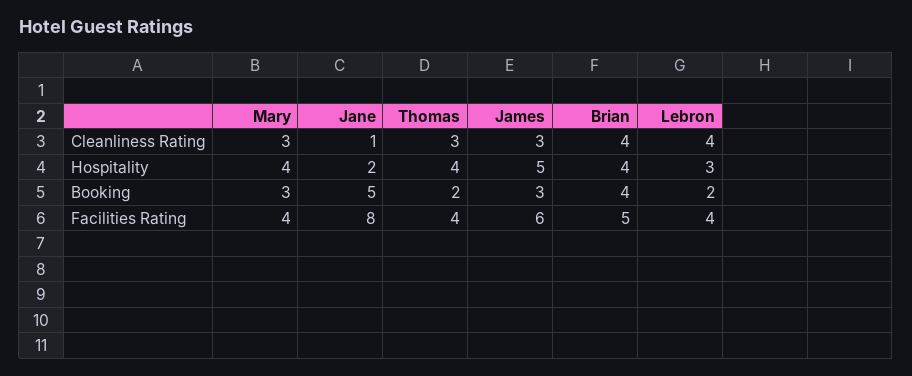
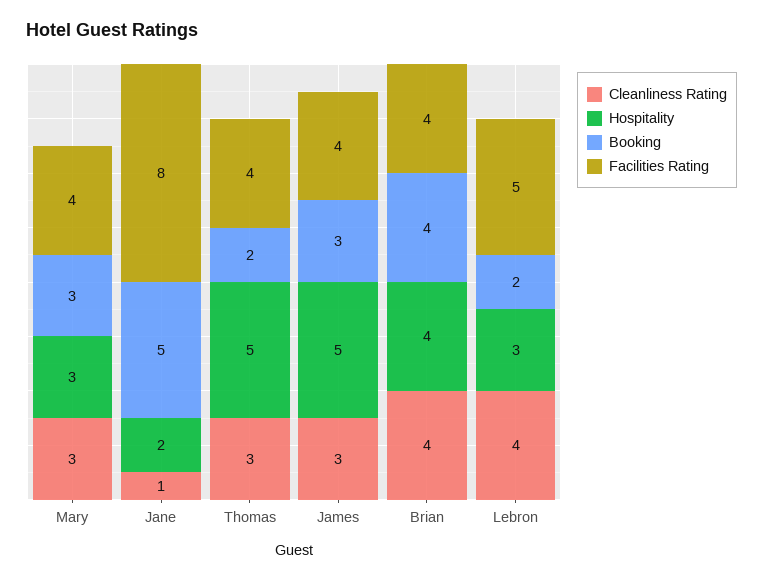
  {
    "Cleanliness Rating": {
      "Mary": 3,
      "Jane": 1,
      "Thomas": 3,
      "James": 3,
      "Brian": 4,
      "Lebron": 4
    },
    "Hospitality": {
-     "Mary": 4,
+     "Mary": 3,
      "Jane": 2,
-     "Thomas": 4,
+     "Thomas": 5,
      "James": 5,
      "Brian": 4,
      "Lebron": 3
    },
    "Booking": {
      "Mary": 3,
      "Jane": 5,
      "Thomas": 2,
      "James": 3,
      "Brian": 4,
      "Lebron": 2
    },
    "Facilities Rating": {
      "Mary": 4,
      "Jane": 8,
      "Thomas": 4,
-     "James": 6,
+     "James": 4,
-     "Brian": 5,
+     "Brian": 4,
-     "Lebron": 4
+     "Lebron": 5
    }
  }

